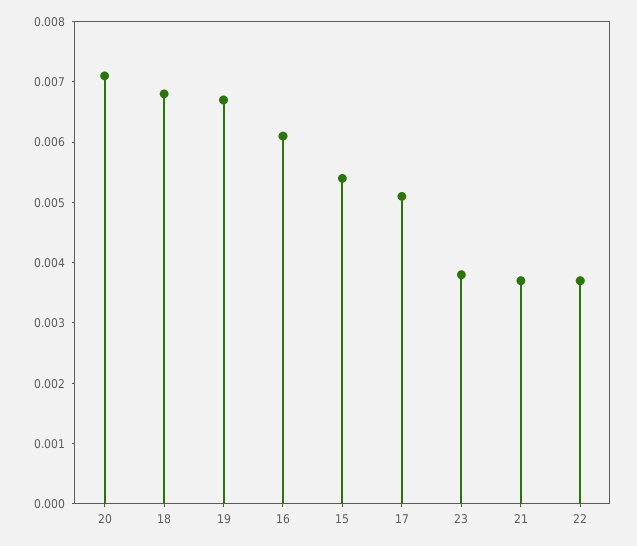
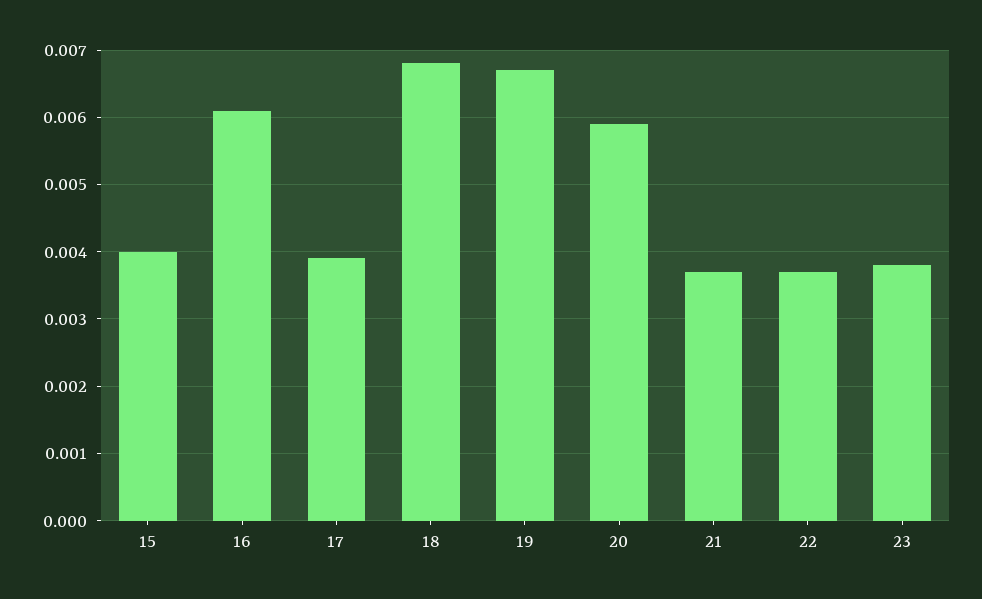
  {
-   "20": 0.007,
+   "20": 0.0059,
    "18": 0.0068,
    "19": 0.0067,
    "16": 0.0061,
-   "15": 0.0055,
+   "15": 0.004,
-   "17": 0.005,
+   "17": 0.0039,
    "23": 0.0038,
    "21": 0.0037,
    "22": 0.0037
  }

